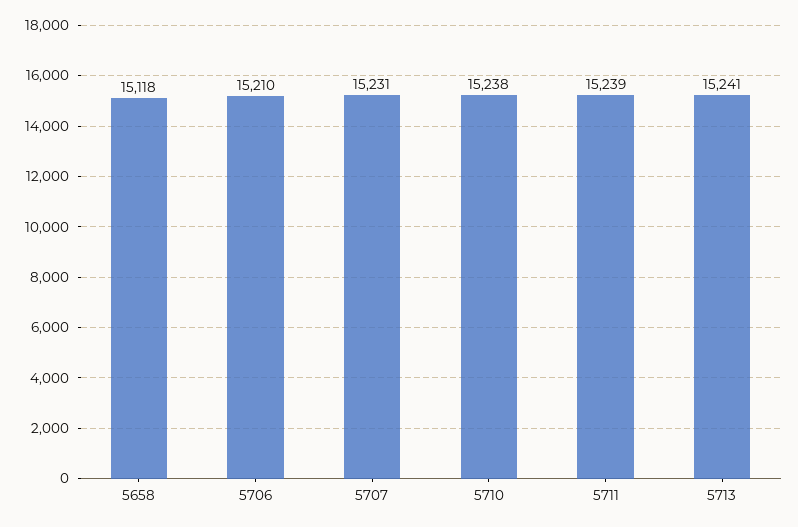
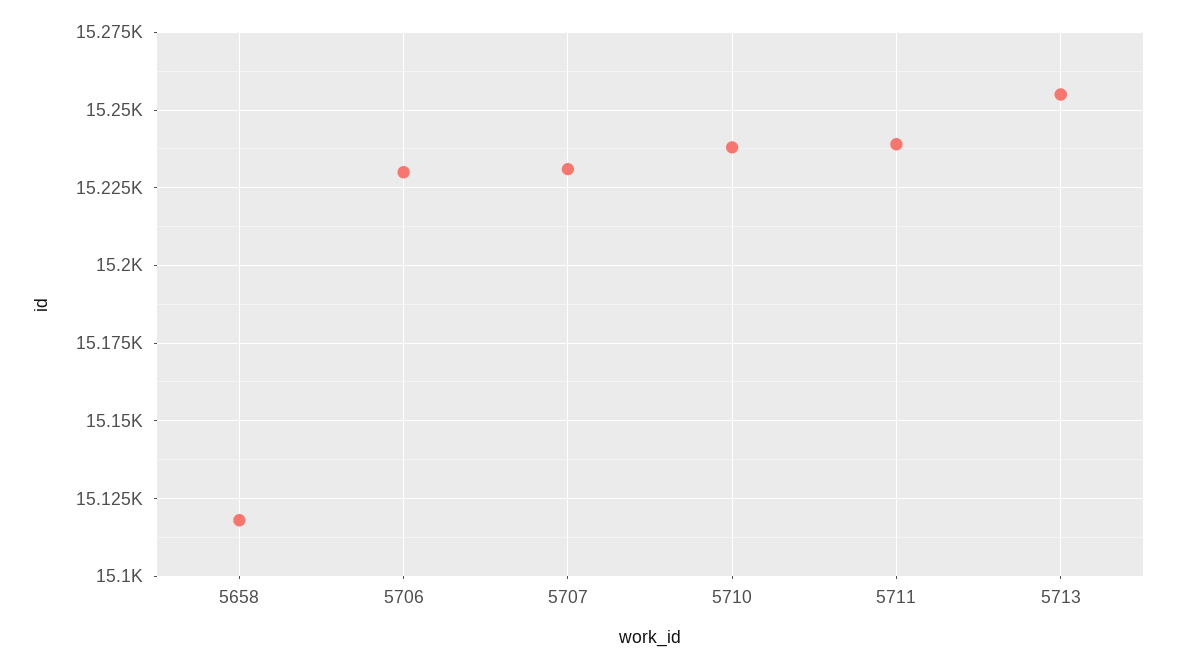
  {
    "5658": 15118,
-   "5706": 15210,
+   "5706": 15230,
    "5707": 15231,
    "5710": 15238,
    "5711": 15239,
-   "5713": 15241
+   "5713": 15255
  }

